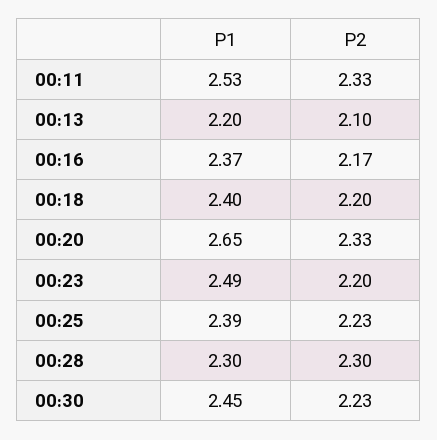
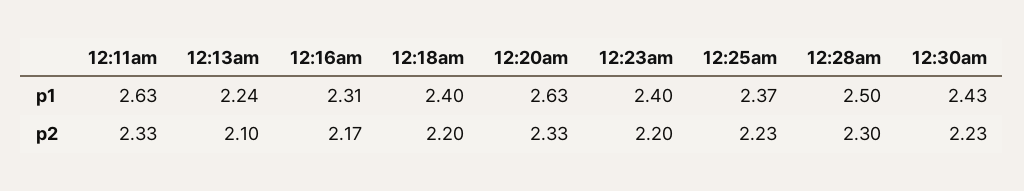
  {
    "P1": {
-     "00:11": 2.53,
+     "00:11": 2.63,
-     "00:13": 2.2,
+     "00:13": 2.24,
-     "00:16": 2.37,
+     "00:16": 2.31,
      "00:18": 2.4,
-     "00:20": 2.65,
+     "00:20": 2.63,
-     "00:23": 2.49,
+     "00:23": 2.4,
-     "00:25": 2.39,
+     "00:25": 2.37,
-     "00:28": 2.3,
+     "00:28": 2.5,
-     "00:30": 2.45
+     "00:30": 2.43
    },
    "P2": {
      "00:11": 2.33,
      "00:13": 2.1,
      "00:16": 2.17,
      "00:18": 2.2,
      "00:20": 2.33,
      "00:23": 2.2,
      "00:25": 2.23,
      "00:28": 2.3,
      "00:30": 2.23
    }
  }

